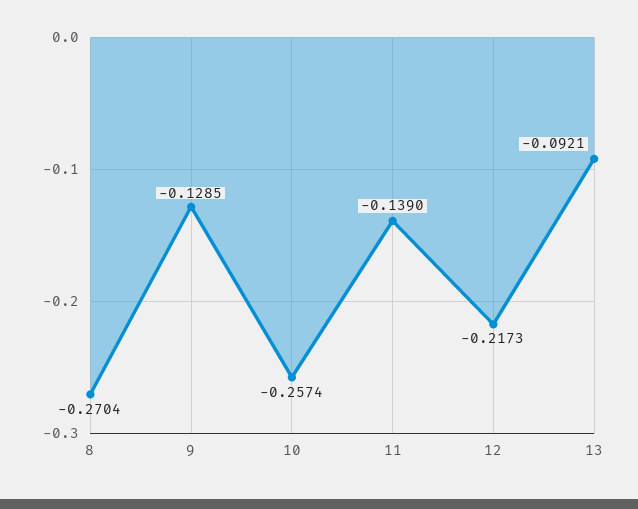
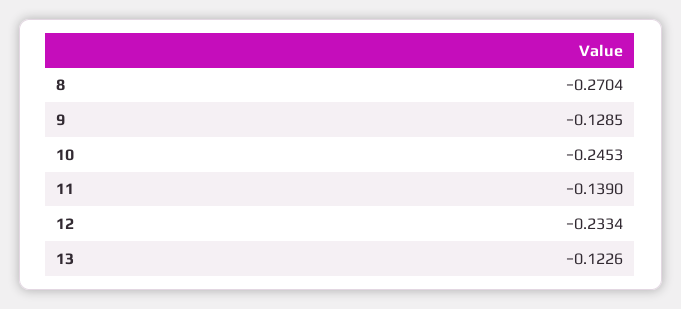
  {
    "8": -0.2704,
    "9": -0.1285,
-   "10": -0.2574,
+   "10": -0.2453,
    "11": -0.139,
-   "12": -0.2173,
+   "12": -0.2334,
-   "13": -0.0921
+   "13": -0.1226
  }

